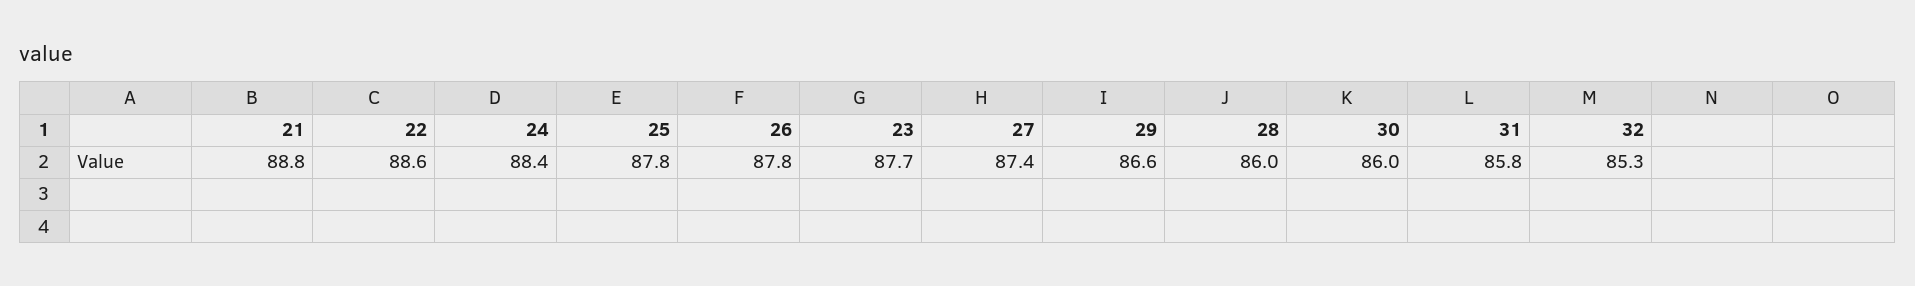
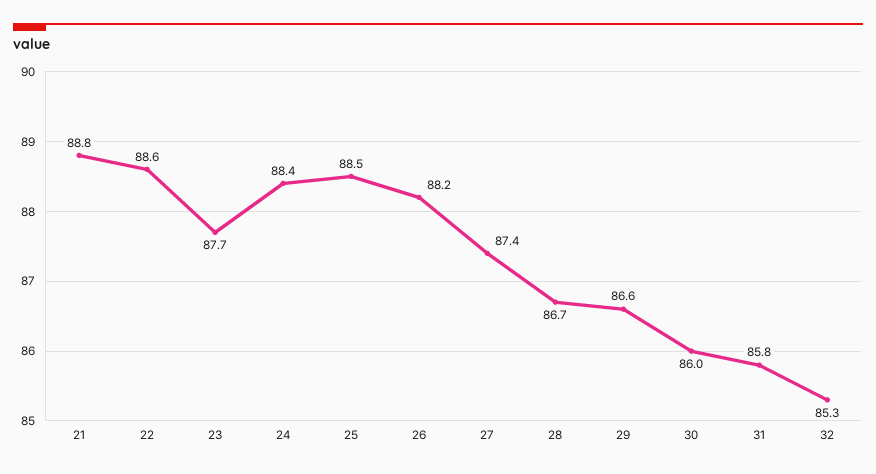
  {
    "21": 88.8,
    "22": 88.6,
    "24": 88.4,
-   "25": 87.8,
+   "25": 88.5,
-   "26": 87.8,
+   "26": 88.2,
    "23": 87.7,
    "27": 87.4,
    "29": 86.6,
-   "28": 86,
+   "28": 86.7,
    "30": 86,
    "31": 85.8,
    "32": 85.3
  }

